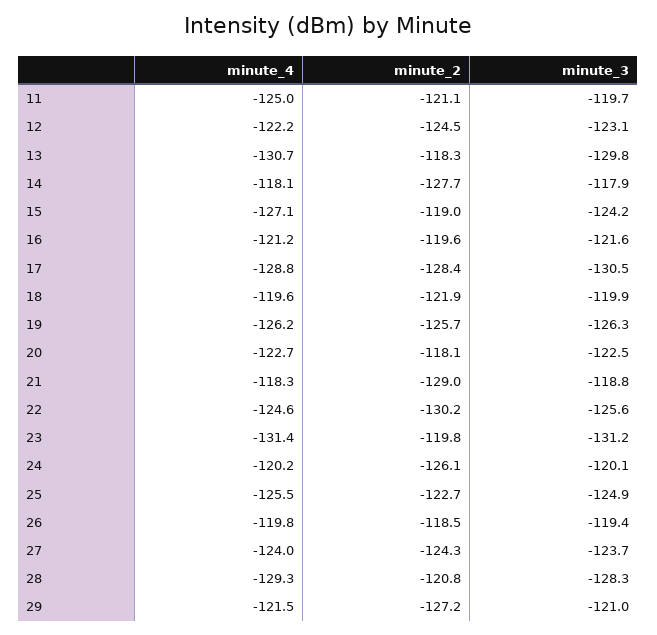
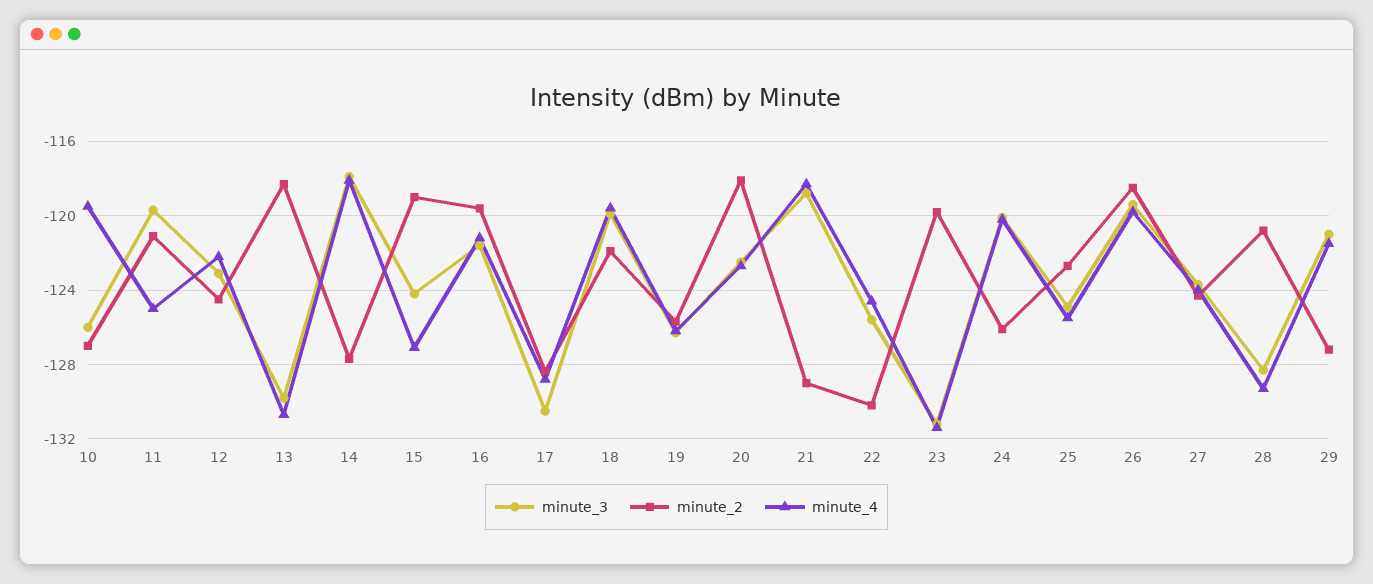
  {
    "minute_4": {
      "11": -125,
      "12": -122.2,
      "13": -130.7,
      "14": -118.1,
      "15": -127.1,
      "16": -121.2,
      "17": -128.8,
      "18": -119.6,
      "19": -126.2,
      "20": -122.7,
      "21": -118.3,
      "22": -124.6,
      "23": -131.4,
      "24": -120.2,
      "25": -125.5,
      "26": -119.8,
      "27": -124,
      "28": -129.3,
-     "29": -121.5
+     "29": -121.5,
+     "10": -119.5
    },
    "minute_2": {
      "11": -121.1,
      "12": -124.5,
      "13": -118.3,
      "14": -127.7,
      "15": -119,
      "16": -119.6,
      "17": -128.4,
      "18": -121.9,
      "19": -125.7,
      "20": -118.1,
      "21": -129,
      "22": -130.2,
      "23": -119.8,
      "24": -126.1,
      "25": -122.7,
      "26": -118.5,
      "27": -124.3,
      "28": -120.8,
-     "29": -127.2
+     "29": -127.2,
+     "10": -127
    },
    "minute_3": {
      "11": -119.7,
      "12": -123.1,
      "13": -129.8,
      "14": -117.9,
      "15": -124.2,
      "16": -121.6,
      "17": -130.5,
      "18": -119.9,
      "19": -126.3,
      "20": -122.5,
      "21": -118.8,
      "22": -125.6,
      "23": -131.2,
      "24": -120.1,
      "25": -124.9,
      "26": -119.4,
      "27": -123.7,
      "28": -128.3,
-     "29": -121
+     "29": -121,
+     "10": -126
    }
  }

